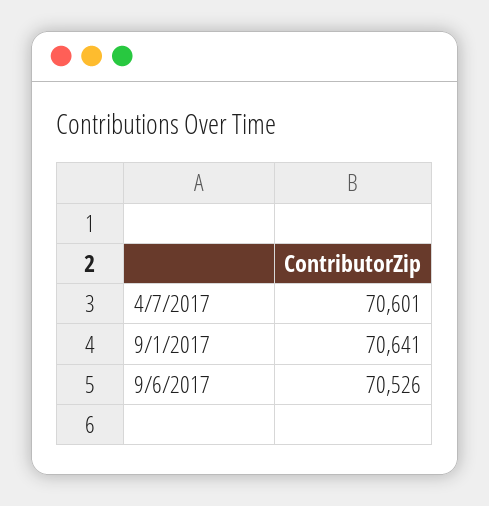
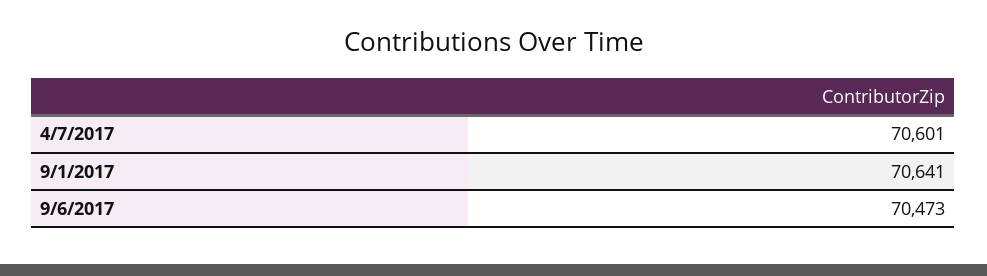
  {
    "4/7/2017": 70601,
    "9/1/2017": 70641,
-   "9/6/2017": 70526
+   "9/6/2017": 70473
  }

